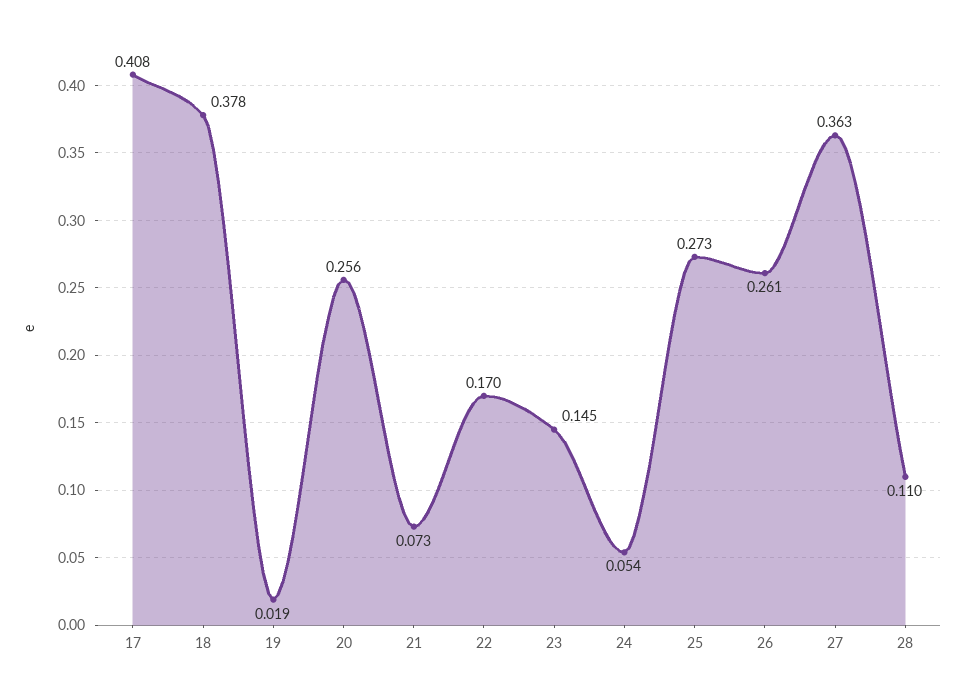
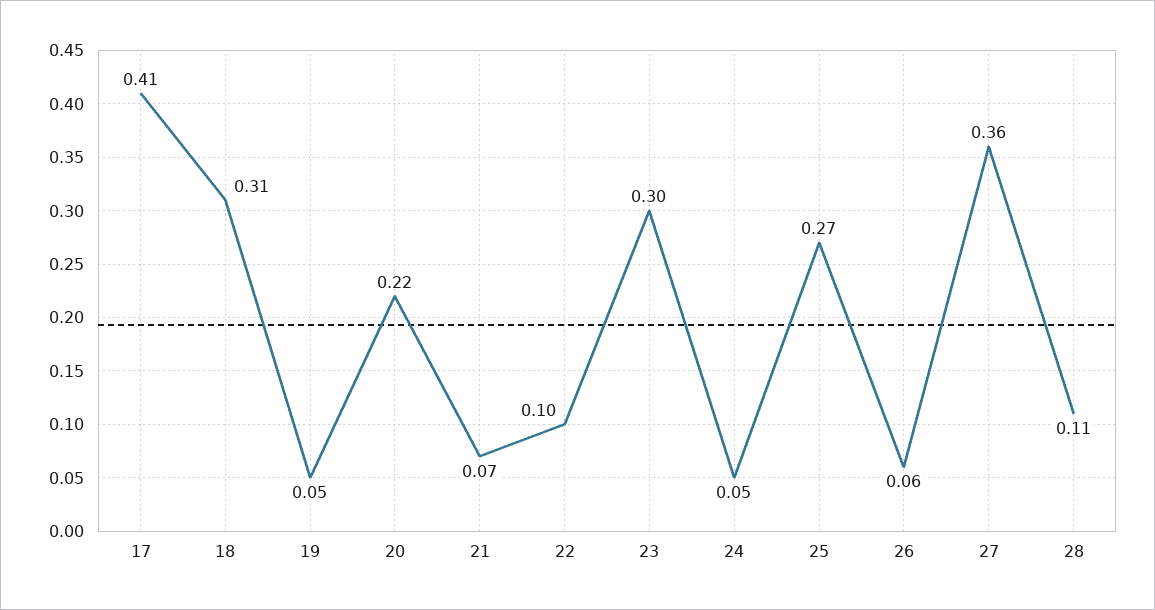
  {
    "17": 0.408,
-   "18": 0.378,
+   "18": 0.31,
-   "19": 0.019,
+   "19": 0.05,
-   "20": 0.256,
+   "20": 0.22,
    "21": 0.073,
-   "22": 0.17,
+   "22": 0.1,
-   "23": 0.145,
+   "23": 0.3,
    "24": 0.054,
    "25": 0.273,
-   "26": 0.261,
+   "26": 0.06,
    "27": 0.363,
    "28": 0.11
  }

